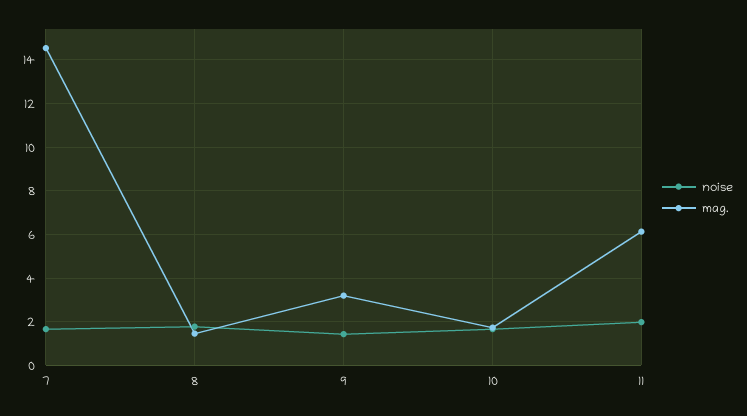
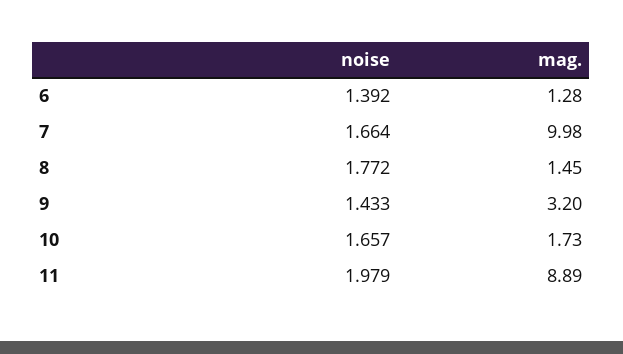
  {
    "noise": {
      "7": 1.664,
      "8": 1.772,
      "9": 1.433,
      "10": 1.657,
-     "11": 1.979
+     "11": 1.979,
+     "6": 1.392
    },
    "mag.": {
-     "7": 14.5,
+     "7": 9.98,
      "8": 1.45,
      "9": 3.2,
      "10": 1.73,
-     "11": 6
+     "11": 8.89,
+     "6": 1.28
    }
  }

